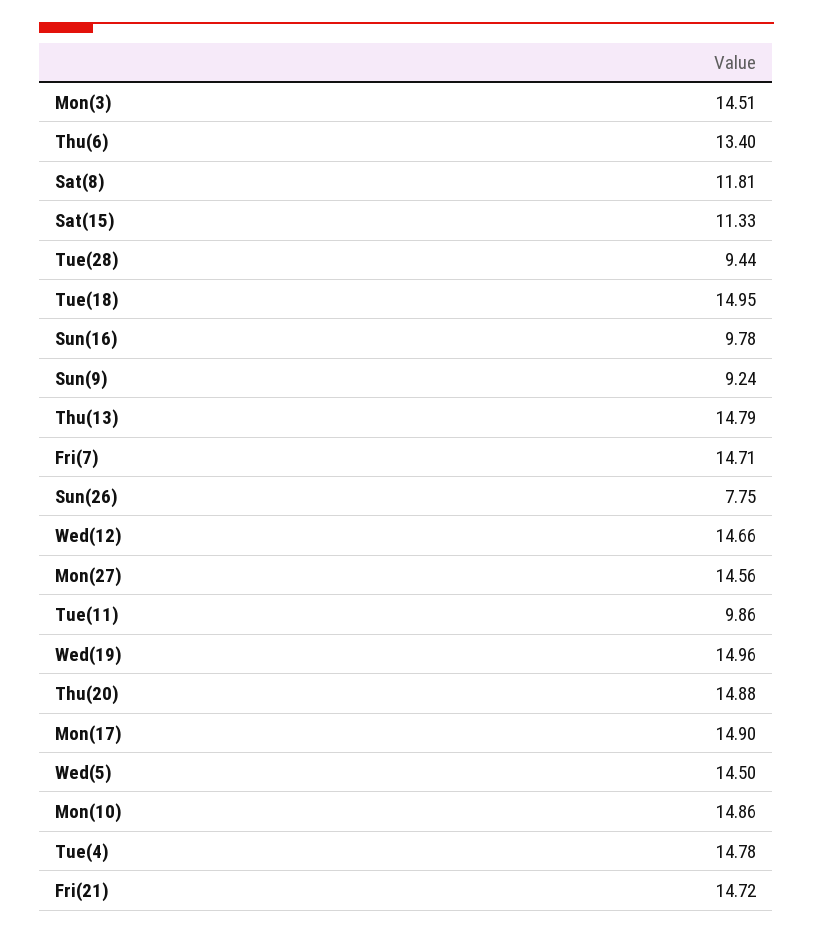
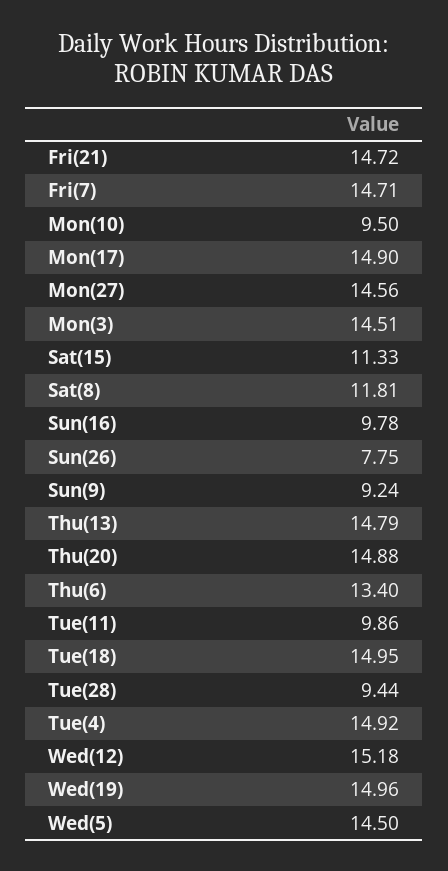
  {
    "Mon(3)": 14.51,
    "Thu(6)": 13.4,
    "Sat(8)": 11.81,
    "Sat(15)": 11.33,
    "Tue(28)": 9.44,
    "Tue(18)": 14.95,
    "Sun(16)": 9.78,
    "Sun(9)": 9.24,
    "Thu(13)": 14.79,
    "Fri(7)": 14.71,
    "Sun(26)": 7.75,
-   "Wed(12)": 14.66,
+   "Wed(12)": 15.18,
    "Mon(27)": 14.56,
    "Tue(11)": 9.86,
    "Wed(19)": 14.96,
    "Thu(20)": 14.88,
    "Mon(17)": 14.9,
    "Wed(5)": 14.5,
-   "Mon(10)": 14.86,
+   "Mon(10)": 9.5,
-   "Tue(4)": 14.78,
+   "Tue(4)": 14.92,
    "Fri(21)": 14.72
  }

